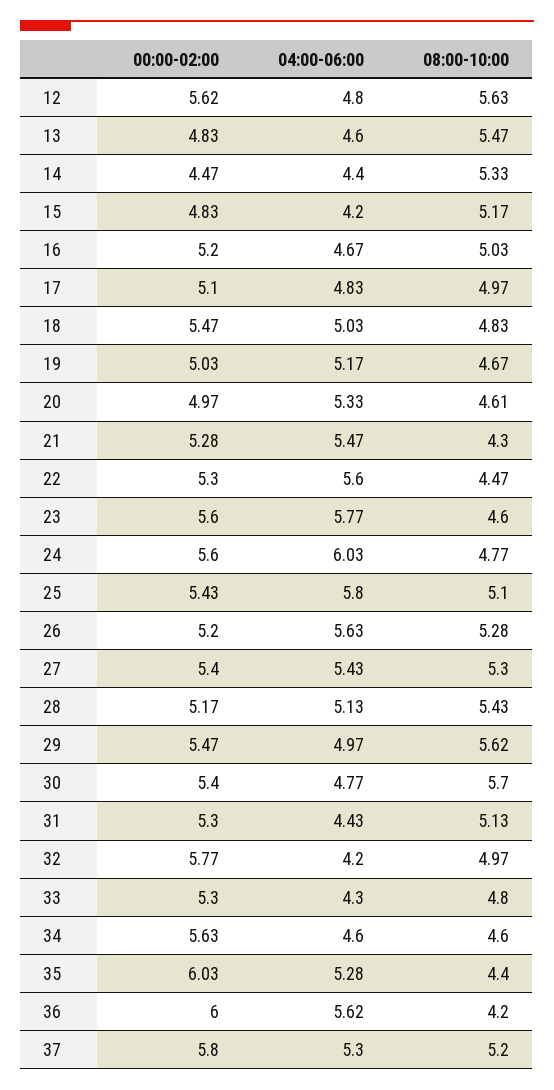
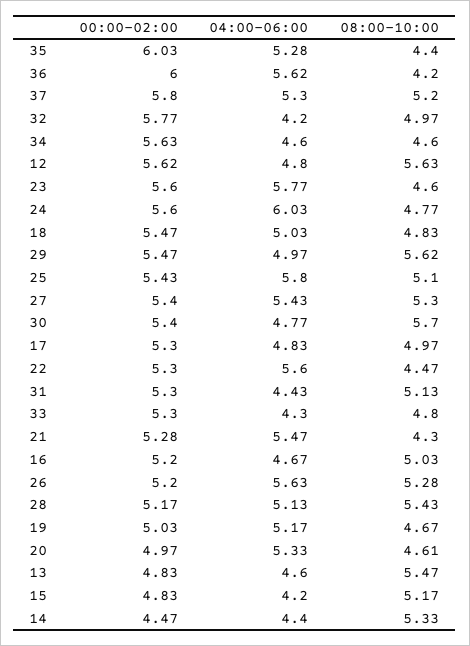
  {
    "00:00-02:00": {
      "12": 5.62,
      "13": 4.83,
      "14": 4.47,
      "15": 4.83,
      "16": 5.2,
-     "17": 5.1,
+     "17": 5.3,
      "18": 5.47,
      "19": 5.03,
      "20": 4.97,
      "21": 5.28,
      "22": 5.3,
      "23": 5.6,
      "24": 5.6,
      "25": 5.43,
      "26": 5.2,
      "27": 5.4,
      "28": 5.17,
      "29": 5.47,
      "30": 5.4,
      "31": 5.3,
      "32": 5.77,
      "33": 5.3,
      "34": 5.63,
      "35": 6.03,
      "36": 6,
      "37": 5.8
    },
    "04:00-06:00": {
      "12": 4.8,
      "13": 4.6,
      "14": 4.4,
      "15": 4.2,
      "16": 4.67,
      "17": 4.83,
      "18": 5.03,
      "19": 5.17,
      "20": 5.33,
      "21": 5.47,
      "22": 5.6,
      "23": 5.77,
      "24": 6.03,
      "25": 5.8,
      "26": 5.63,
      "27": 5.43,
      "28": 5.13,
      "29": 4.97,
      "30": 4.77,
      "31": 4.43,
      "32": 4.2,
      "33": 4.3,
      "34": 4.6,
      "35": 5.28,
      "36": 5.62,
      "37": 5.3
    },
    "08:00-10:00": {
      "12": 5.63,
      "13": 5.47,
      "14": 5.33,
      "15": 5.17,
      "16": 5.03,
      "17": 4.97,
      "18": 4.83,
      "19": 4.67,
      "20": 4.61,
      "21": 4.3,
      "22": 4.47,
      "23": 4.6,
      "24": 4.77,
      "25": 5.1,
      "26": 5.28,
      "27": 5.3,
      "28": 5.43,
      "29": 5.62,
      "30": 5.7,
      "31": 5.13,
      "32": 4.97,
      "33": 4.8,
      "34": 4.6,
      "35": 4.4,
      "36": 4.2,
      "37": 5.2
    }
  }

